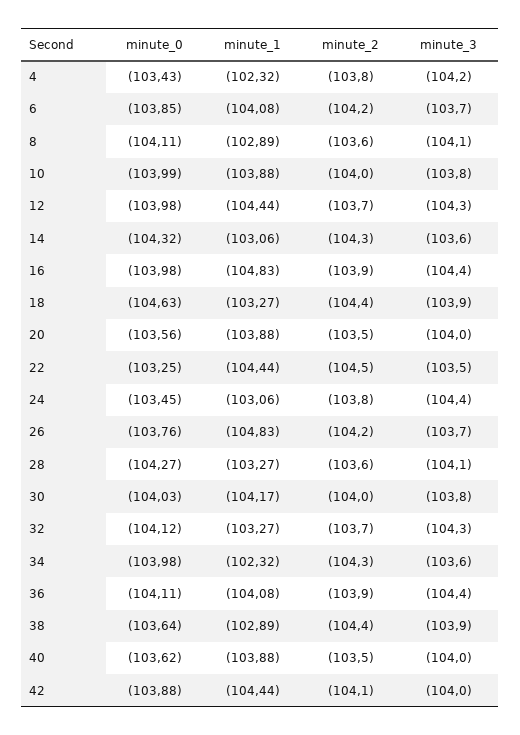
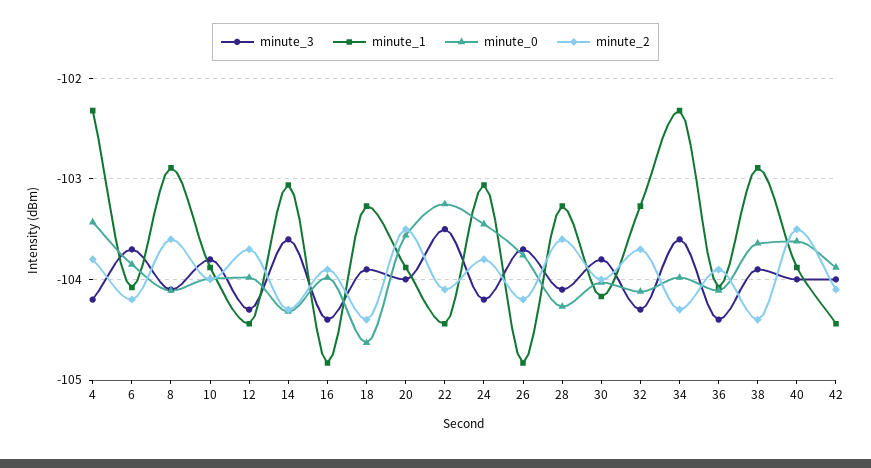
  {
    "minute_0": {
      "4": -103.43,
      "6": -103.85,
      "8": -104.11,
      "10": -103.99,
      "12": -103.98,
      "14": -104.32,
      "16": -103.98,
      "18": -104.63,
      "20": -103.56,
      "22": -103.25,
      "24": -103.45,
      "26": -103.76,
      "28": -104.27,
      "30": -104.03,
      "32": -104.12,
      "34": -103.98,
      "36": -104.11,
      "38": -103.64,
      "40": -103.62,
      "42": -103.88
    },
    "minute_1": {
      "4": -102.32,
      "6": -104.08,
      "8": -102.89,
      "10": -103.88,
      "12": -104.44,
      "14": -103.06,
      "16": -104.83,
      "18": -103.27,
      "20": -103.88,
      "22": -104.44,
      "24": -103.06,
      "26": -104.83,
      "28": -103.27,
      "30": -104.17,
      "32": -103.27,
      "34": -102.32,
      "36": -104.08,
      "38": -102.89,
      "40": -103.88,
      "42": -104.44
    },
    "minute_2": {
      "4": -103.8,
      "6": -104.2,
      "8": -103.6,
      "10": -104,
      "12": -103.7,
      "14": -104.3,
      "16": -103.9,
      "18": -104.4,
      "20": -103.5,
-     "22": -104.5,
+     "22": -104.1,
      "24": -103.8,
      "26": -104.2,
      "28": -103.6,
      "30": -104,
      "32": -103.7,
      "34": -104.3,
      "36": -103.9,
      "38": -104.4,
      "40": -103.5,
      "42": -104.1
    },
    "minute_3": {
      "4": -104.2,
      "6": -103.7,
      "8": -104.1,
      "10": -103.8,
      "12": -104.3,
      "14": -103.6,
      "16": -104.4,
      "18": -103.9,
      "20": -104,
      "22": -103.5,
-     "24": -104.4,
+     "24": -104.2,
      "26": -103.7,
      "28": -104.1,
      "30": -103.8,
      "32": -104.3,
      "34": -103.6,
      "36": -104.4,
      "38": -103.9,
      "40": -104,
      "42": -104
    }
  }

